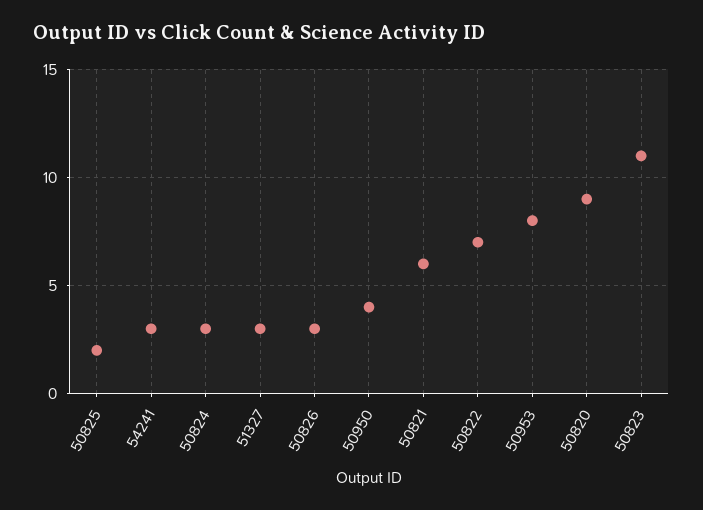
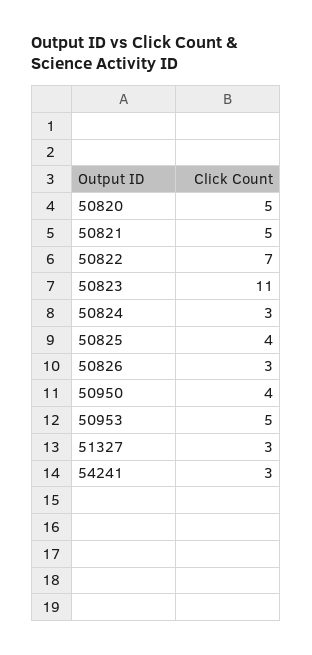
  {
-   "50825": 2,
+   "50825": 4,
    "54241": 3,
    "50824": 3,
    "51327": 3,
    "50826": 3,
    "50950": 4,
-   "50821": 6,
+   "50821": 5,
    "50822": 7,
-   "50953": 8,
+   "50953": 5,
-   "50820": 9,
+   "50820": 5,
    "50823": 11
  }

